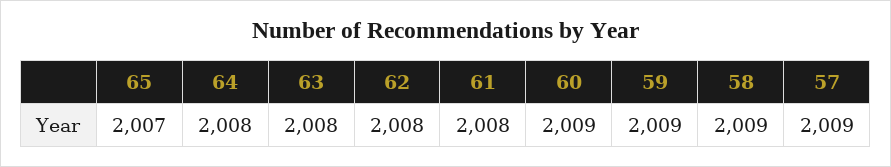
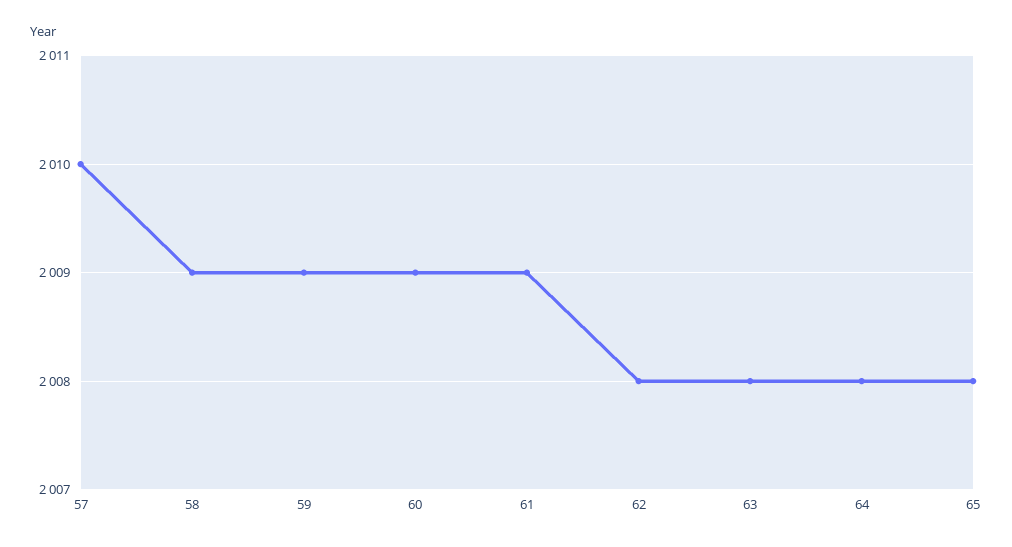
  {
-   "65": 2007,
+   "65": 2008,
    "64": 2008,
    "63": 2008,
    "62": 2008,
-   "61": 2008,
+   "61": 2009,
    "60": 2009,
    "59": 2009,
    "58": 2009,
-   "57": 2009
+   "57": 2010
  }

